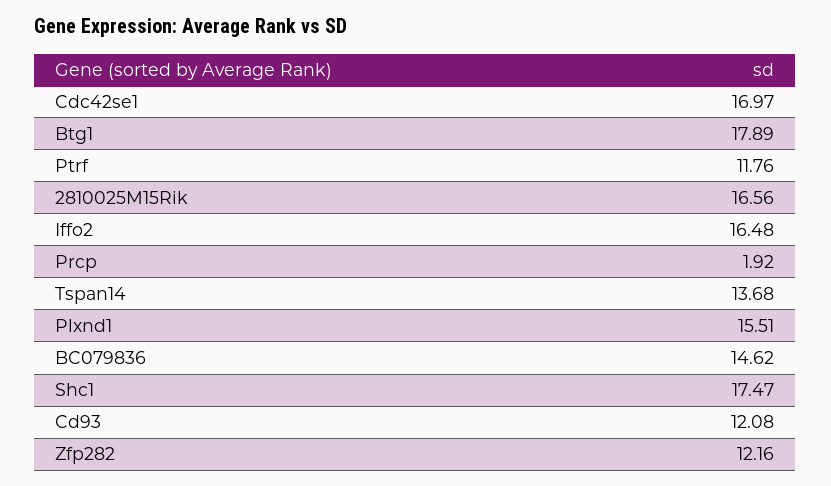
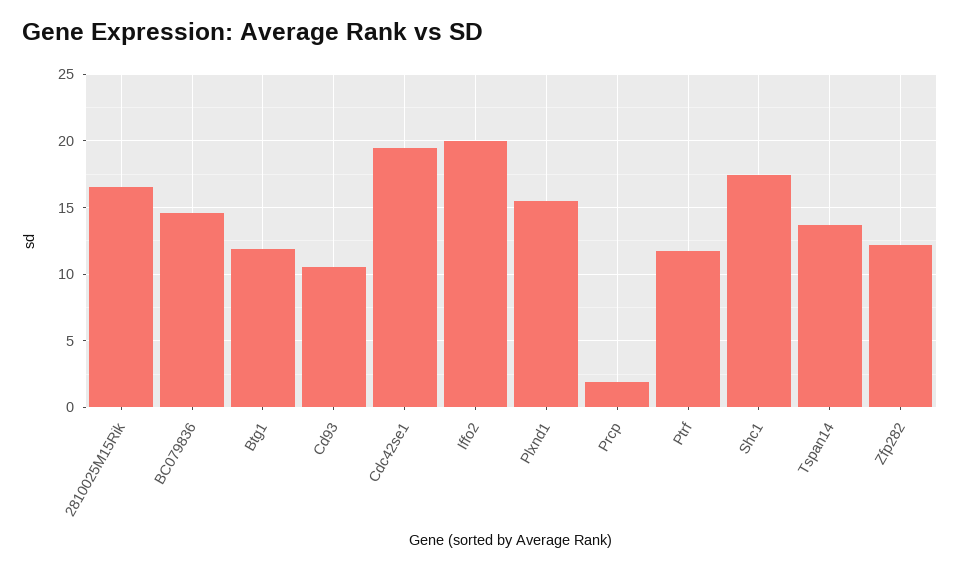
  {
-   "Cdc42se1": 16.97,
+   "Cdc42se1": 19.5,
-   "Btg1": 17.89,
+   "Btg1": 12,
    "Ptrf": 11.76,
    "2810025M15Rik": 16.56,
-   "Iffo2": 16.48,
+   "Iffo2": 20,
    "Prcp": 1.92,
    "Tspan14": 13.68,
    "Plxnd1": 15.51,
    "BC079836": 14.62,
    "Shc1": 17.47,
-   "Cd93": 12.08,
+   "Cd93": 10.5,
    "Zfp282": 12.16
  }

